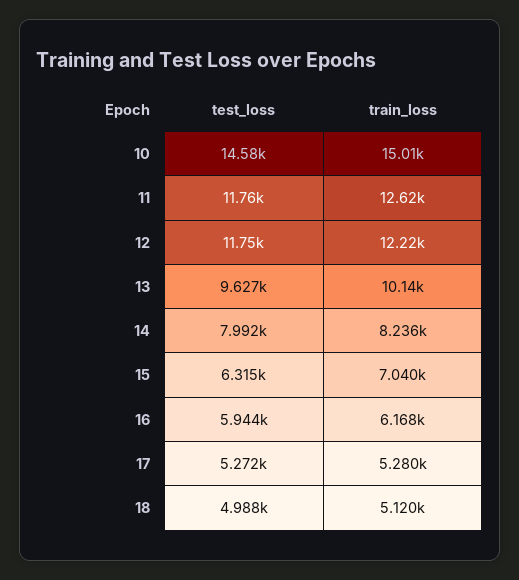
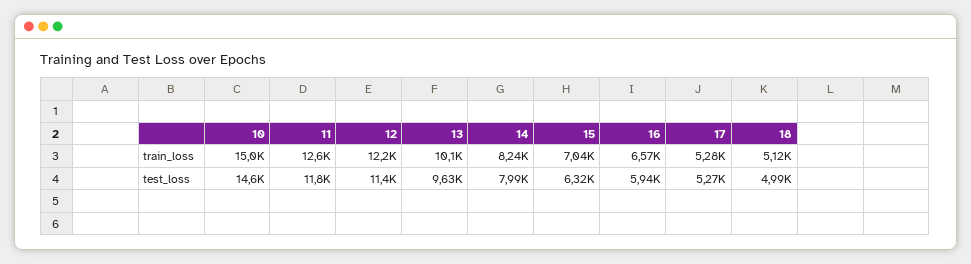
  {
    "test_loss": {
      "10": 14580,
      "11": 11760,
-     "12": 11750,
+     "12": 11400,
      "13": 9627,
      "14": 7992,
      "15": 6315,
      "16": 5944,
      "17": 5272,
      "18": 4988
    },
    "train_loss": {
      "10": 15010,
      "11": 12620,
      "12": 12220,
      "13": 10140,
      "14": 8236,
      "15": 7040,
-     "16": 6168,
+     "16": 6570,
      "17": 5280,
      "18": 5120
    }
  }

